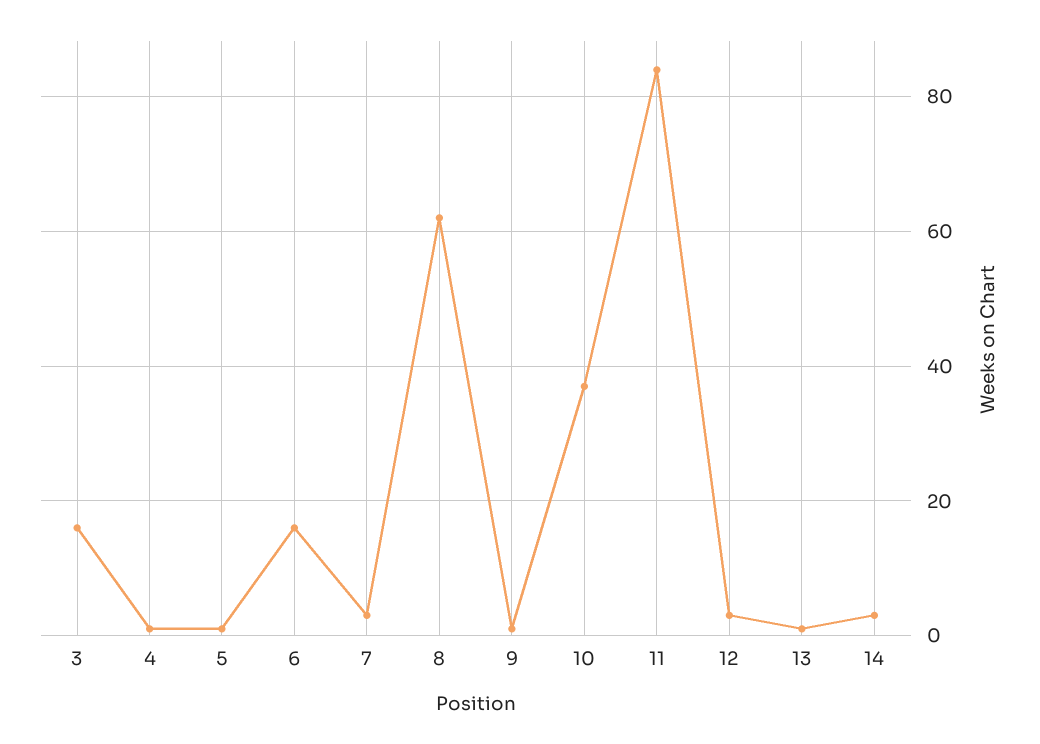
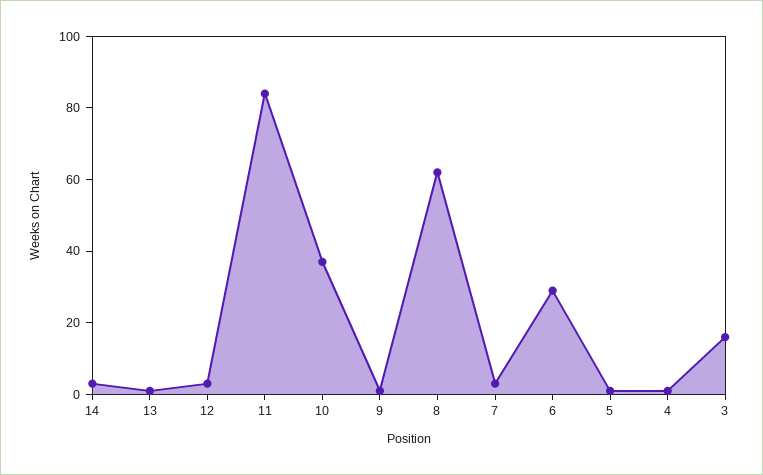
  {
    "3": 15,
    "4": 0,
    "5": 0,
-   "6": 15,
+   "6": 30,
    "7": 5,
    "8": 60,
    "9": 0,
    "10": 35,
    "11": 85,
    "12": 5,
    "13": 0,
    "14": 5
  }

